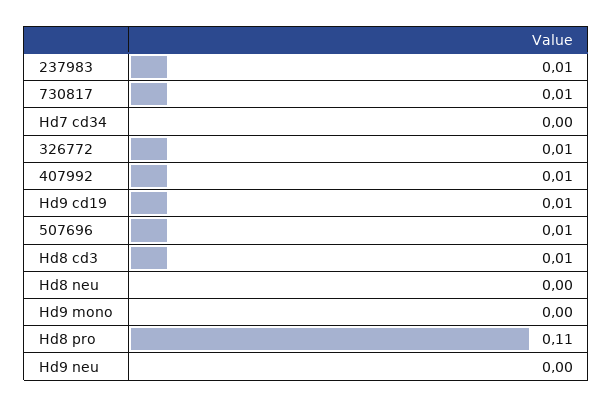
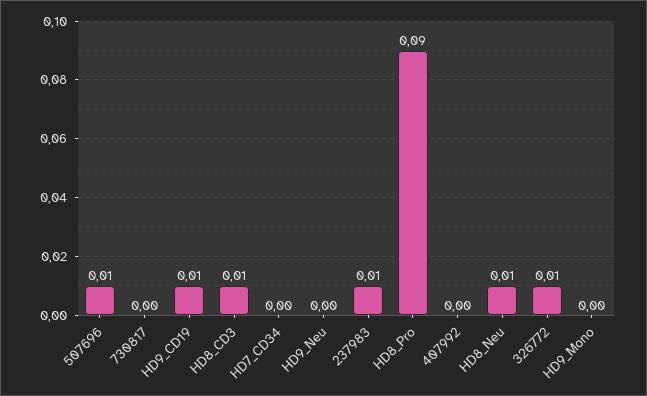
  {
    "237983": 0.01,
-   "730817": 0.01,
+   "730817": 0,
    "Hd7 cd34": 0,
    "326772": 0.01,
-   "407992": 0.01,
+   "407992": 0,
    "Hd9 cd19": 0.01,
    "507696": 0.01,
    "Hd8 cd3": 0.01,
-   "Hd8 neu": 0,
+   "Hd8 neu": 0.01,
    "Hd9 mono": 0,
-   "Hd8 pro": 0.11,
+   "Hd8 pro": 0.09,
    "Hd9 neu": 0
  }

